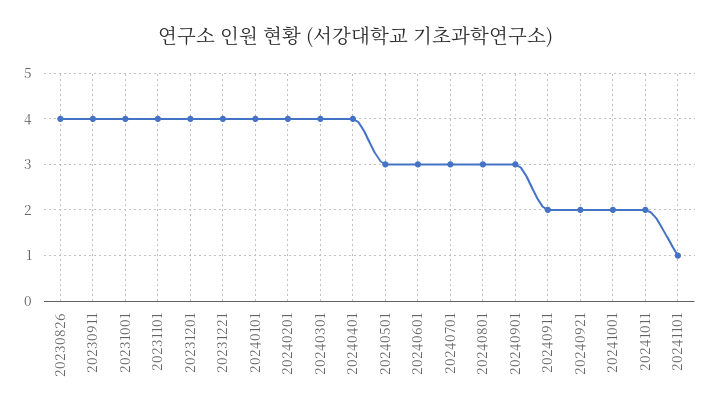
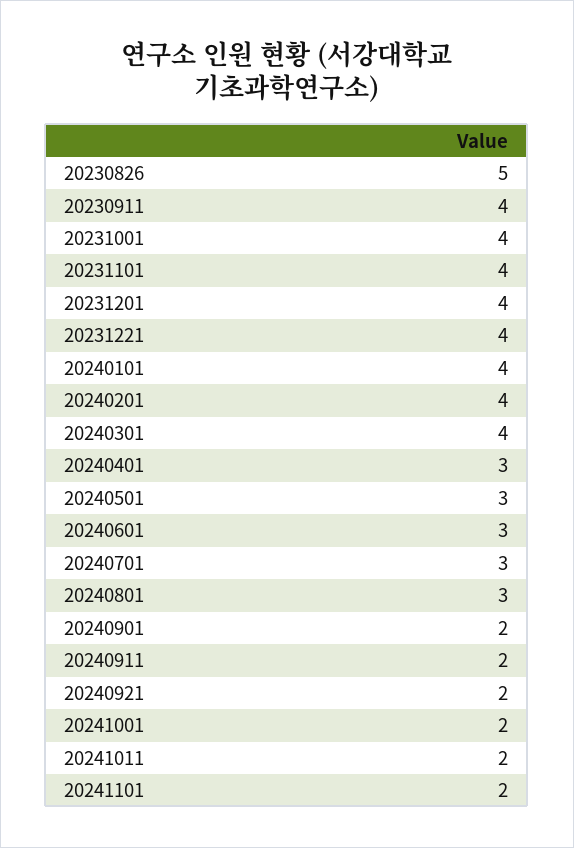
  {
-   "20230826": 4,
+   "20230826": 5,
    "20230911": 4,
    "20231001": 4,
    "20231101": 4,
    "20231201": 4,
    "20231221": 4,
    "20240101": 4,
    "20240201": 4,
    "20240301": 4,
-   "20240401": 4,
+   "20240401": 3,
    "20240501": 3,
    "20240601": 3,
    "20240701": 3,
    "20240801": 3,
-   "20240901": 3,
+   "20240901": 2,
    "20240911": 2,
    "20240921": 2,
    "20241001": 2,
    "20241011": 2,
-   "20241101": 1
+   "20241101": 2
  }

